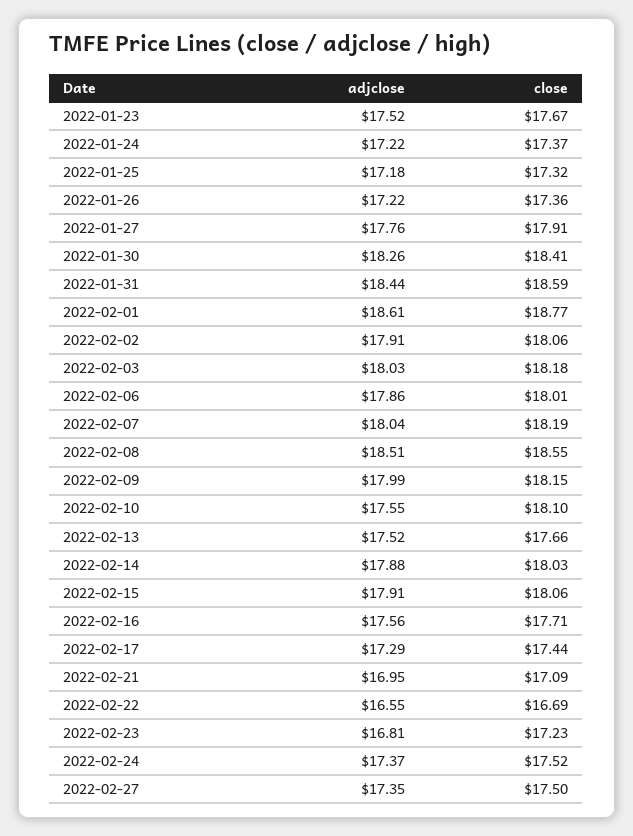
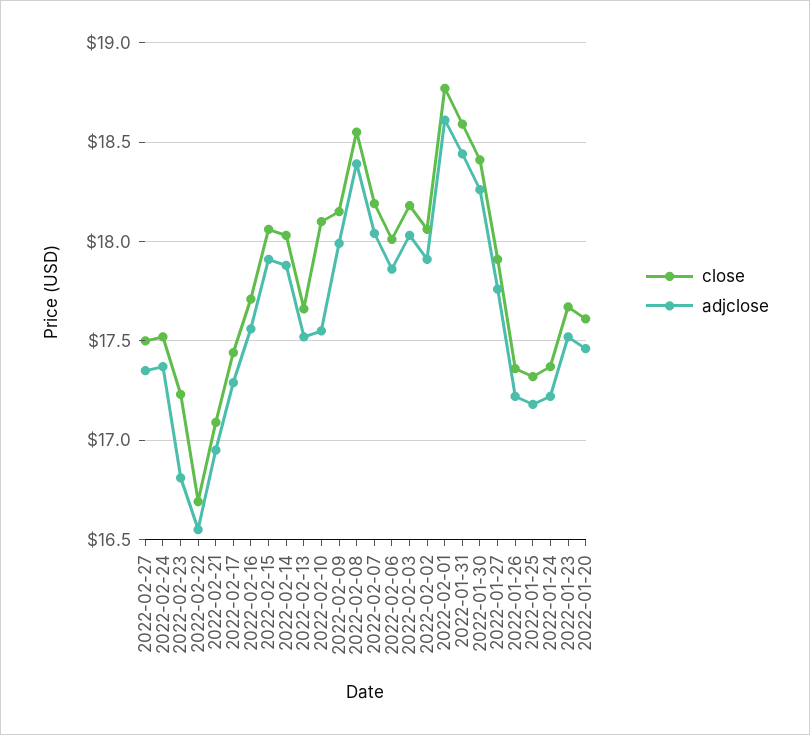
  {
    "adjclose": {
      "2022-01-23": 17.52,
      "2022-01-24": 17.22,
      "2022-01-25": 17.18,
      "2022-01-26": 17.22,
      "2022-01-27": 17.76,
      "2022-01-30": 18.26,
      "2022-01-31": 18.44,
      "2022-02-01": 18.61,
      "2022-02-02": 17.91,
      "2022-02-03": 18.03,
      "2022-02-06": 17.86,
      "2022-02-07": 18.04,
-     "2022-02-08": 18.51,
+     "2022-02-08": 18.4,
      "2022-02-09": 17.99,
      "2022-02-10": 17.55,
      "2022-02-13": 17.52,
      "2022-02-14": 17.88,
      "2022-02-15": 17.91,
      "2022-02-16": 17.56,
      "2022-02-17": 17.29,
      "2022-02-21": 16.95,
      "2022-02-22": 16.55,
      "2022-02-23": 16.81,
      "2022-02-24": 17.37,
-     "2022-02-27": 17.35
+     "2022-02-27": 17.35,
+     "2022-01-20": 17.45
    },
    "close": {
      "2022-01-23": 17.67,
      "2022-01-24": 17.37,
      "2022-01-25": 17.32,
      "2022-01-26": 17.36,
      "2022-01-27": 17.91,
      "2022-01-30": 18.41,
      "2022-01-31": 18.59,
      "2022-02-01": 18.77,
      "2022-02-02": 18.06,
      "2022-02-03": 18.18,
      "2022-02-06": 18.01,
      "2022-02-07": 18.19,
      "2022-02-08": 18.55,
      "2022-02-09": 18.15,
      "2022-02-10": 18.1,
      "2022-02-13": 17.66,
      "2022-02-14": 18.03,
      "2022-02-15": 18.06,
      "2022-02-16": 17.71,
      "2022-02-17": 17.44,
      "2022-02-21": 17.09,
      "2022-02-22": 16.69,
      "2022-02-23": 17.23,
      "2022-02-24": 17.52,
-     "2022-02-27": 17.5
+     "2022-02-27": 17.5,
+     "2022-01-20": 17.6
    }
  }

